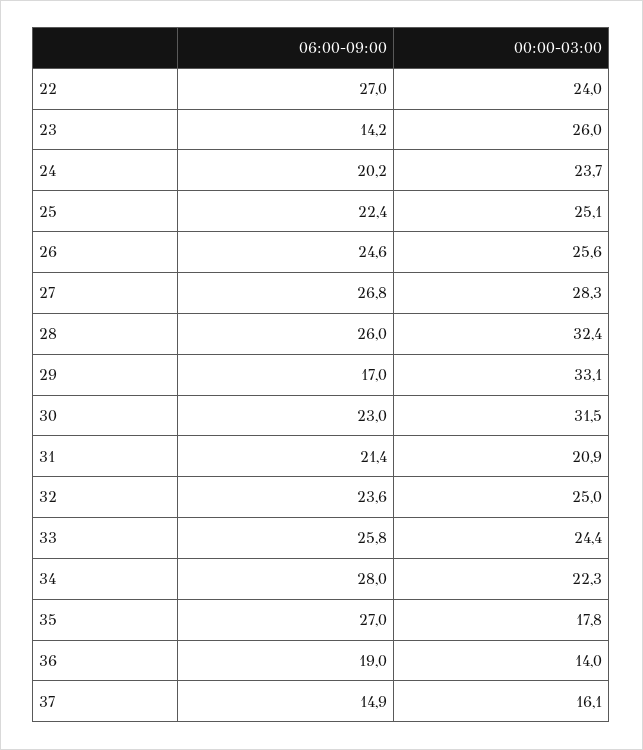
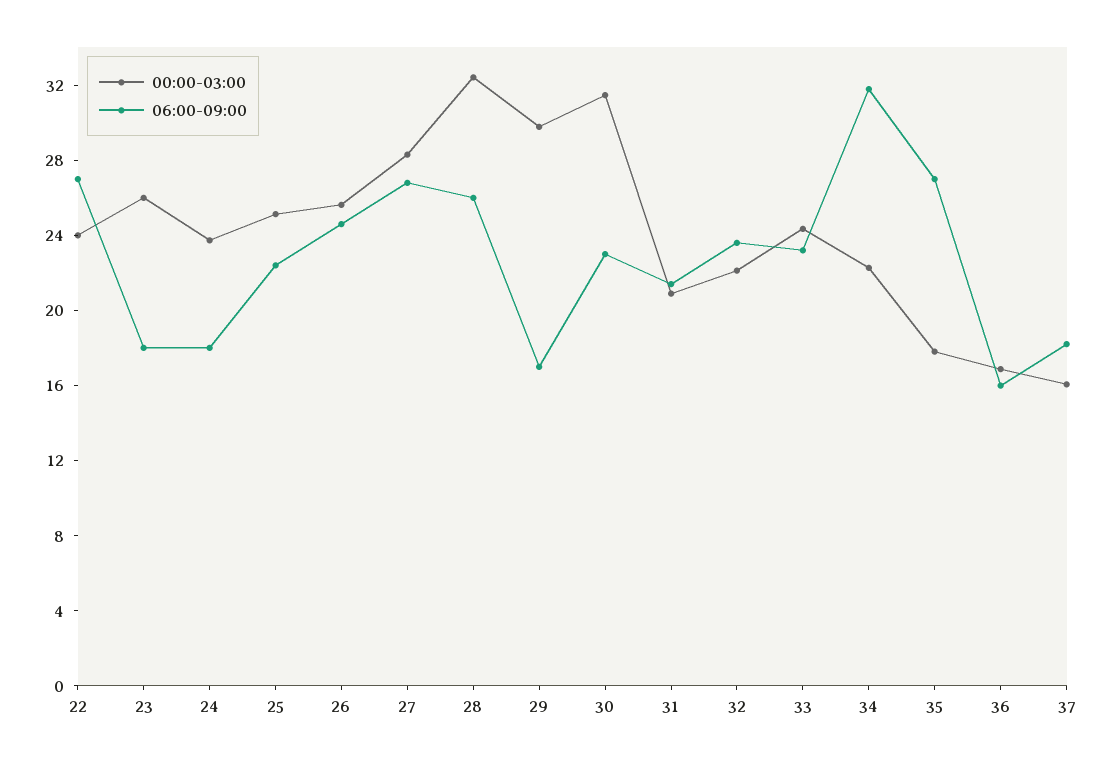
  {
    "06:00-09:00": {
      "22": 27,
-     "23": 14.2,
+     "23": 18,
-     "24": 20.2,
+     "24": 18,
      "25": 22.4,
      "26": 24.6,
      "27": 26.8,
      "28": 26,
      "29": 17,
      "30": 23,
      "31": 21.4,
      "32": 23.6,
-     "33": 25.8,
+     "33": 23,
-     "34": 28,
+     "34": 32,
      "35": 27,
-     "36": 19,
+     "36": 16,
-     "37": 14.9
+     "37": 18
    },
    "00:00-03:00": {
      "22": 24,
      "23": 26,
      "24": 23.7,
      "25": 25.1,
      "26": 25.6,
      "27": 28.3,
      "28": 32.4,
-     "29": 33.1,
+     "29": 30,
      "30": 31.5,
      "31": 20.9,
-     "32": 25,
+     "32": 22,
      "33": 24.4,
      "34": 22.3,
      "35": 17.8,
-     "36": 14,
+     "36": 17,
      "37": 16.1
    }
  }

